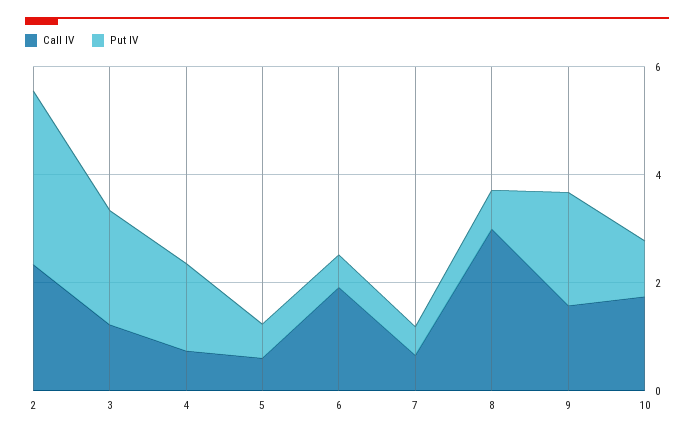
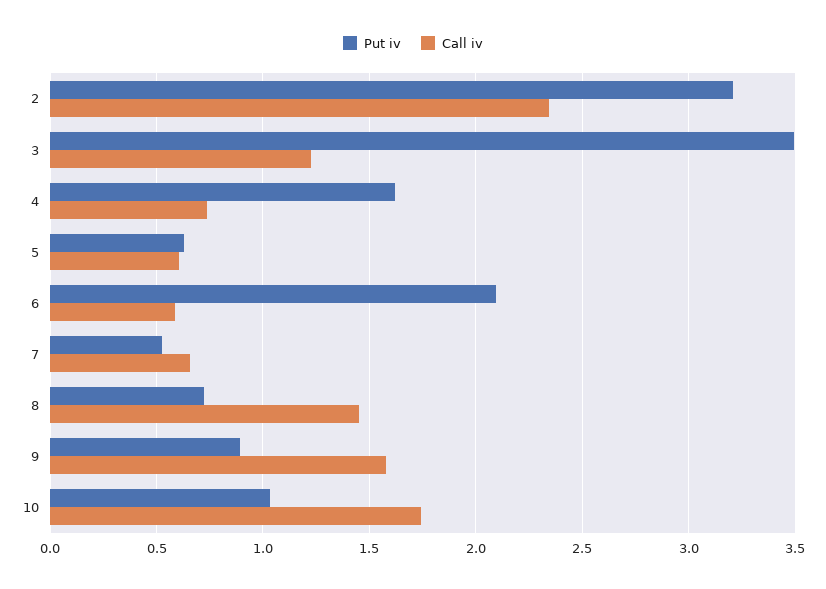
  {
    "Call IV": {
      "2": 2.35,
      "3": 1.25,
      "4": 0.75,
      "5": 0.6,
-     "6": 2,
+     "6": 0.6,
      "7": 0.65,
-     "8": 3,
+     "8": 1.45,
      "9": 1.6,
      "10": 1.75
    },
    "Put IV": {
      "2": 3.2,
-     "3": 2,
+     "3": 3.5,
      "4": 1.6,
      "5": 0.65,
-     "6": 0.5,
+     "6": 2.1,
      "7": 0.55,
      "8": 0.7,
-     "9": 2,
+     "9": 0.9,
      "10": 1.05
    }
  }

